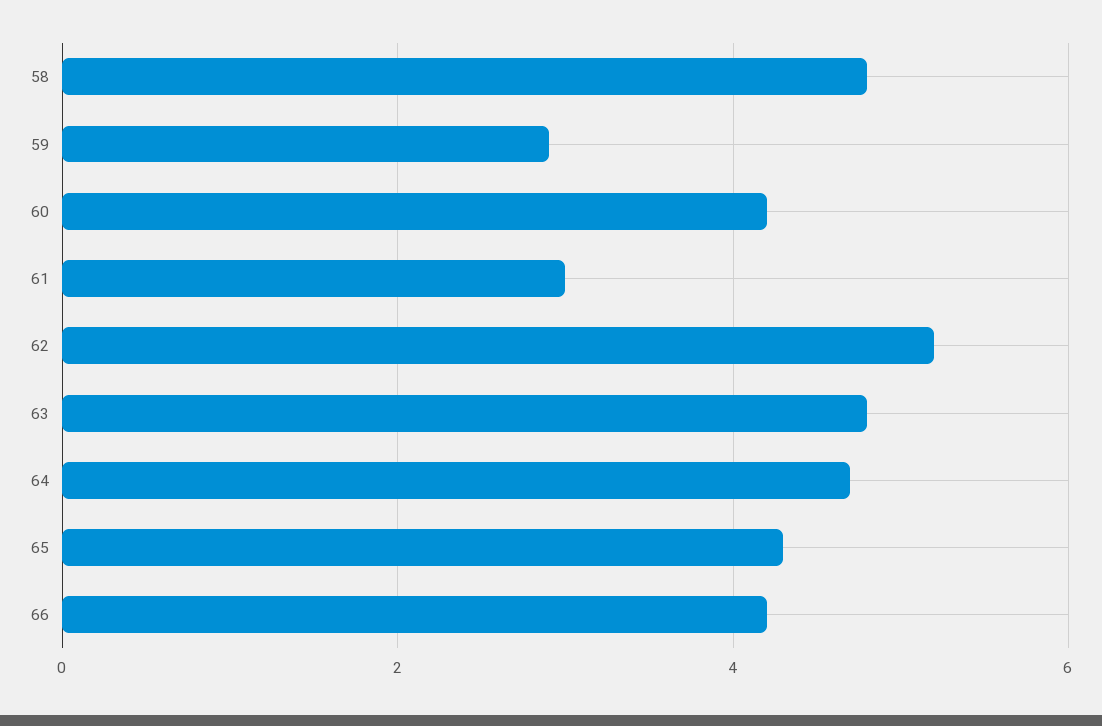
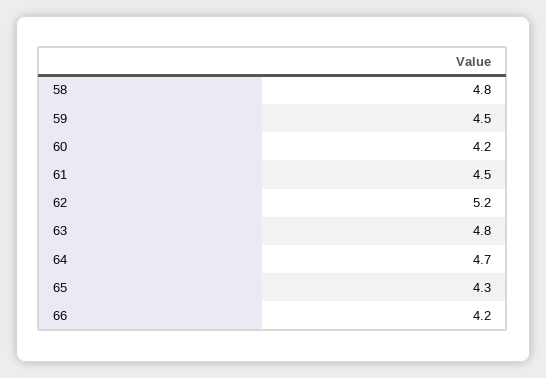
  {
    "58": 4.8,
-   "59": 3,
+   "59": 4.5,
    "60": 4.2,
-   "61": 3,
+   "61": 4.5,
    "62": 5.2,
    "63": 4.8,
    "64": 4.7,
    "65": 4.3,
    "66": 4.2
  }

